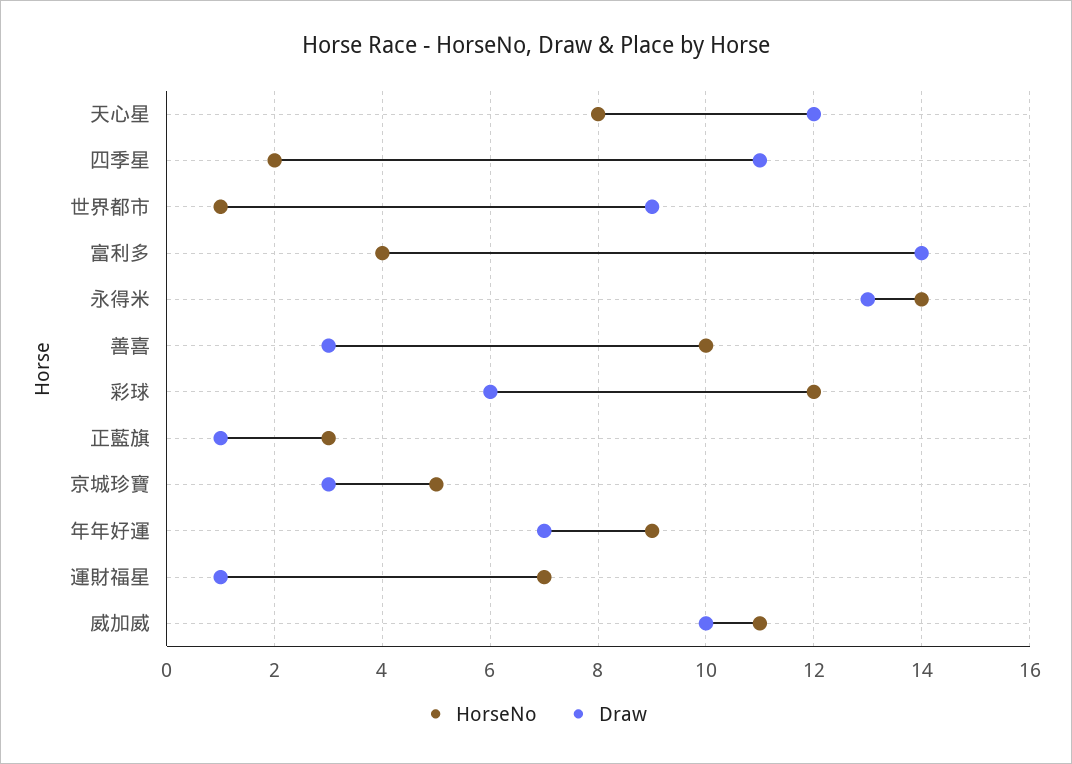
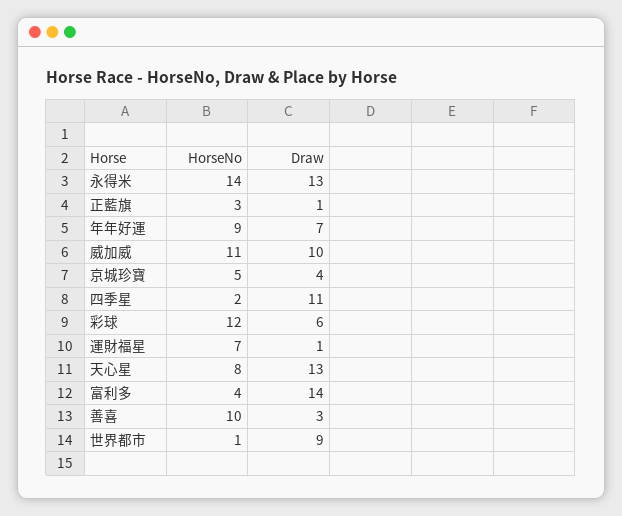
  {
    "HorseNo": {
      "天心星": 8,
      "四季星": 2,
      "世界都市": 1,
      "富利多": 4,
      "永得米": 14,
      "善喜": 10,
      "彩球": 12,
      "正藍旗": 3,
      "京城珍寶": 5,
      "年年好運": 9,
      "運財福星": 7,
      "威加威": 11
    },
    "Draw": {
-     "天心星": 12,
+     "天心星": 13,
      "四季星": 11,
      "世界都市": 9,
      "富利多": 14,
      "永得米": 13,
      "善喜": 3,
      "彩球": 6,
      "正藍旗": 1,
-     "京城珍寶": 3,
+     "京城珍寶": 4,
      "年年好運": 7,
      "運財福星": 1,
      "威加威": 10
    }
  }

